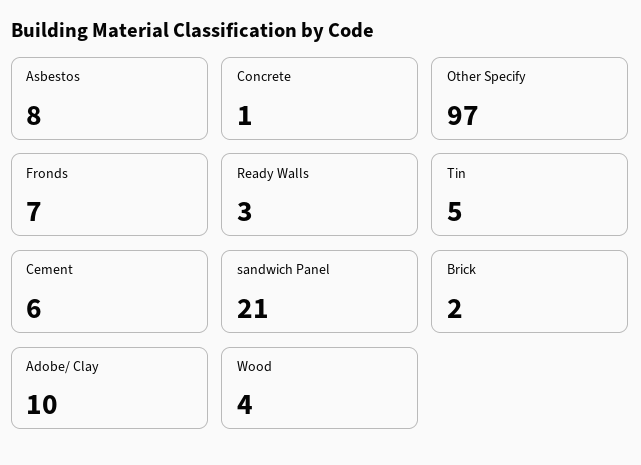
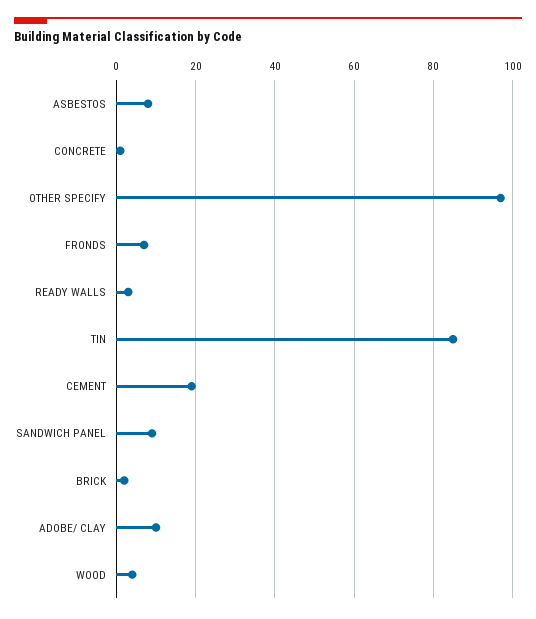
  {
    "Asbestos": 8,
    "Concrete": 1,
    "Other Specify": 97,
    "Fronds": 7,
    "Ready Walls": 3,
-   "Tin": 5,
+   "Tin": 85,
-   "Cement": 6,
+   "Cement": 20,
-   "sandwich Panel": 21,
+   "sandwich Panel": 10,
    "Brick": 2,
    "Adobe/ Clay": 10,
    "Wood": 4
  }

